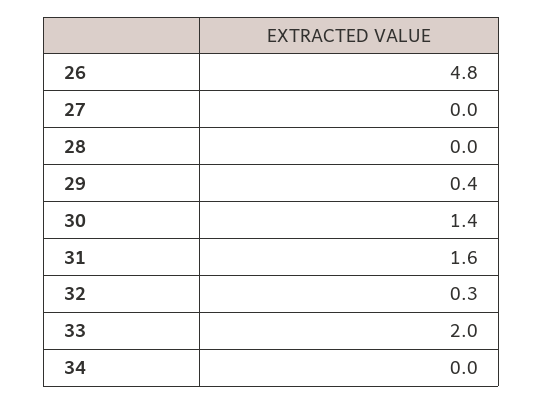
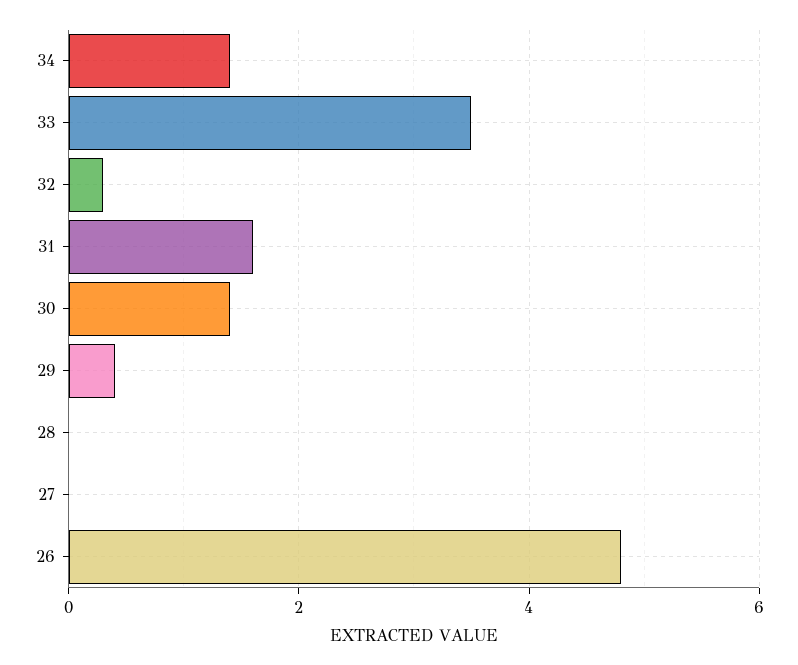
  {
    "26": 4.8,
    "27": 0,
    "28": 0,
    "29": 0.4,
    "30": 1.4,
    "31": 1.6,
    "32": 0.3,
-   "33": 2,
+   "33": 3.5,
-   "34": 0
+   "34": 1.5
  }

